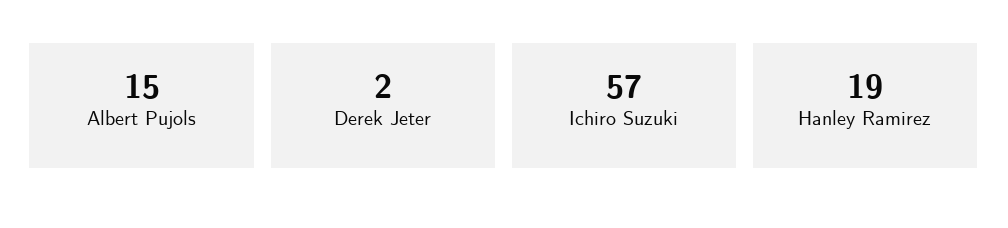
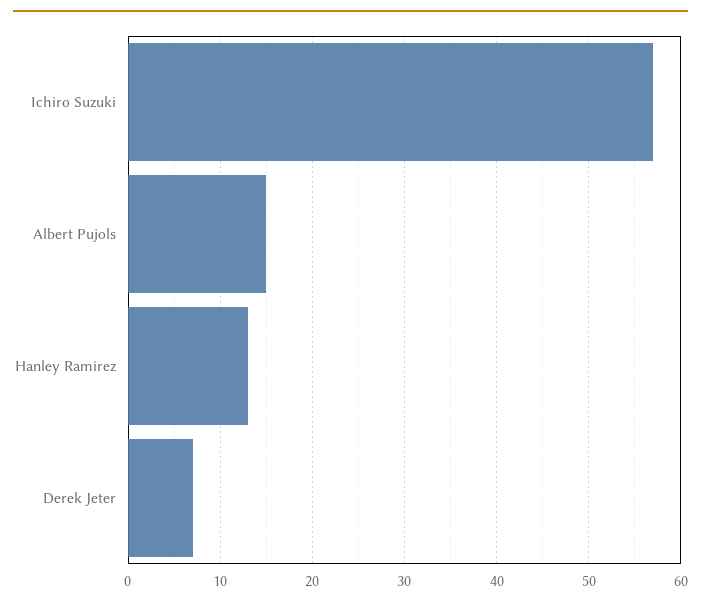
  {
    "Albert Pujols": 15,
-   "Derek Jeter": 2,
+   "Derek Jeter": 7,
    "Ichiro Suzuki": 57,
-   "Hanley Ramirez": 19
+   "Hanley Ramirez": 13
  }

